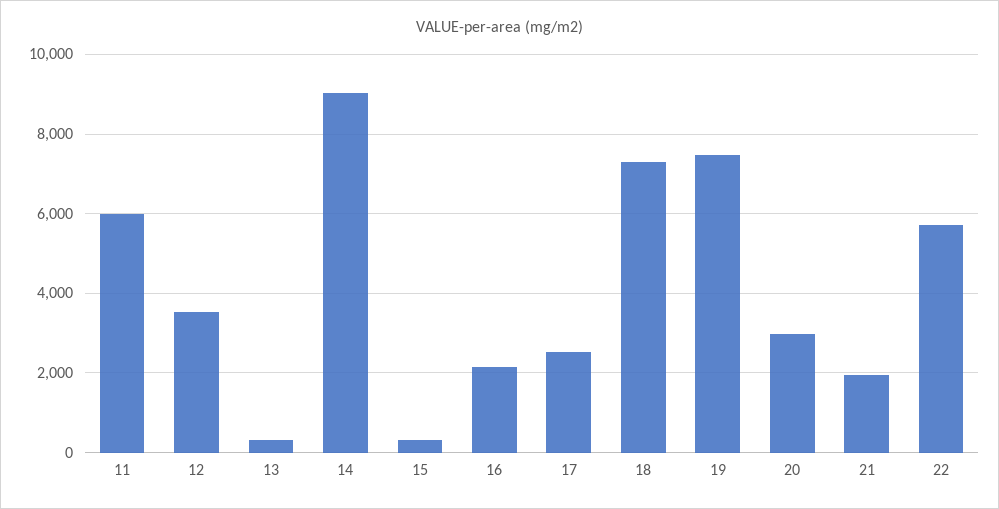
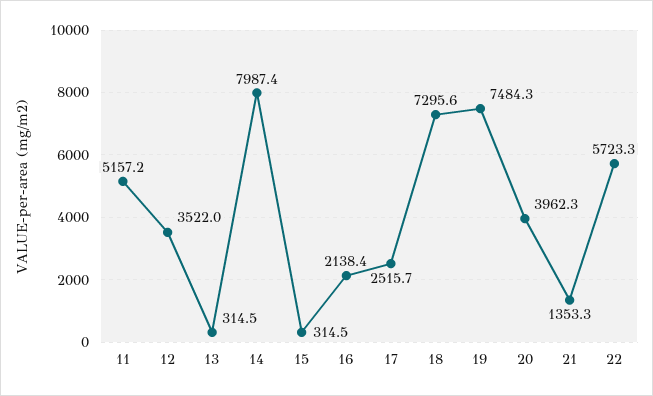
  {
-   "11": 6000,
+   "11": 5157.2,
    "12": 3522,
    "13": 314.5,
-   "14": 9000,
+   "14": 7987.4,
    "15": 314.5,
    "16": 2138.4,
    "17": 2515.7,
    "18": 7295.6,
    "19": 7484.3,
-   "20": 3000,
+   "20": 3962.3,
-   "21": 2000,
+   "21": 1353.3,
    "22": 5723.3
  }

